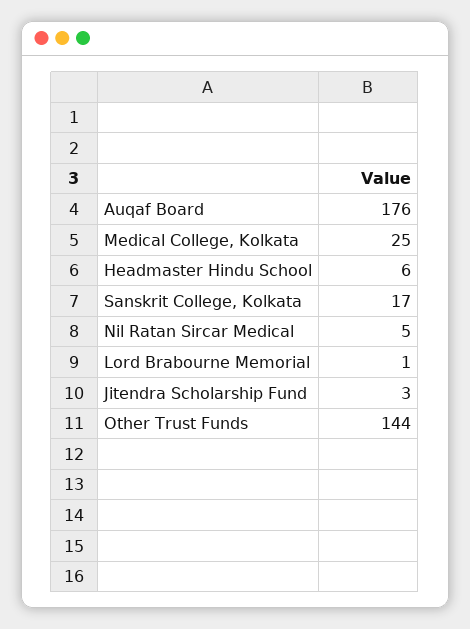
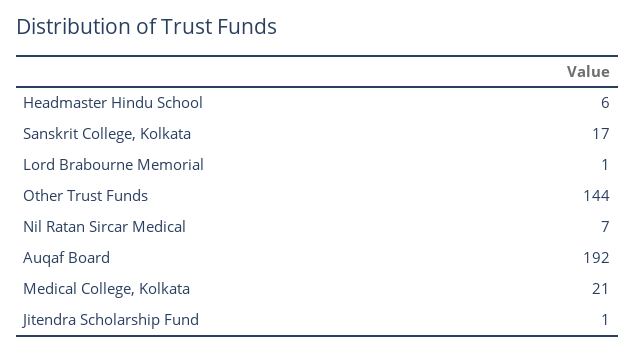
  {
-   "Auqaf Board": 176,
+   "Auqaf Board": 192,
-   "Medical College, Kolkata": 25,
+   "Medical College, Kolkata": 21,
    "Headmaster Hindu School": 6,
    "Sanskrit College, Kolkata": 17,
-   "Nil Ratan Sircar Medical": 5,
+   "Nil Ratan Sircar Medical": 7,
    "Lord Brabourne Memorial": 1,
-   "Jitendra Scholarship Fund": 3,
+   "Jitendra Scholarship Fund": 1,
    "Other Trust Funds": 144
  }

